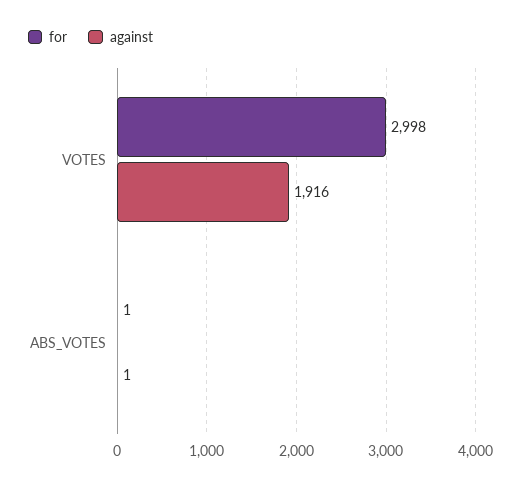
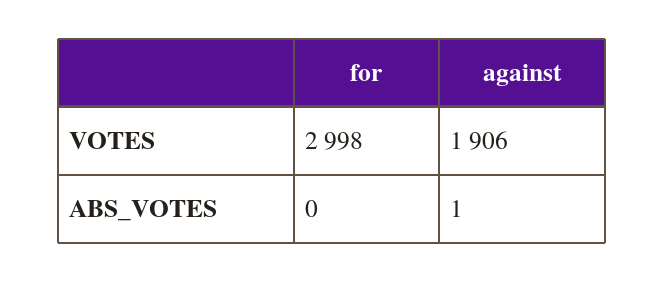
  {
    "for": {
      "VOTES": 2998,
-     "ABS_VOTES": 1
+     "ABS_VOTES": 0
    },
    "against": {
-     "VOTES": 1916,
+     "VOTES": 1906,
      "ABS_VOTES": 1
    }
  }

